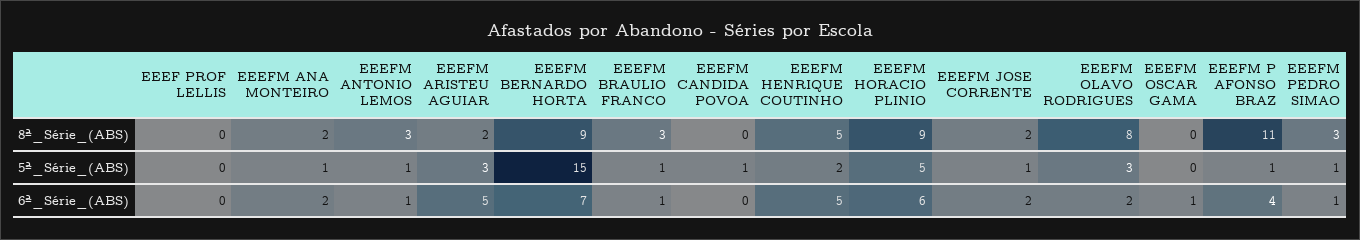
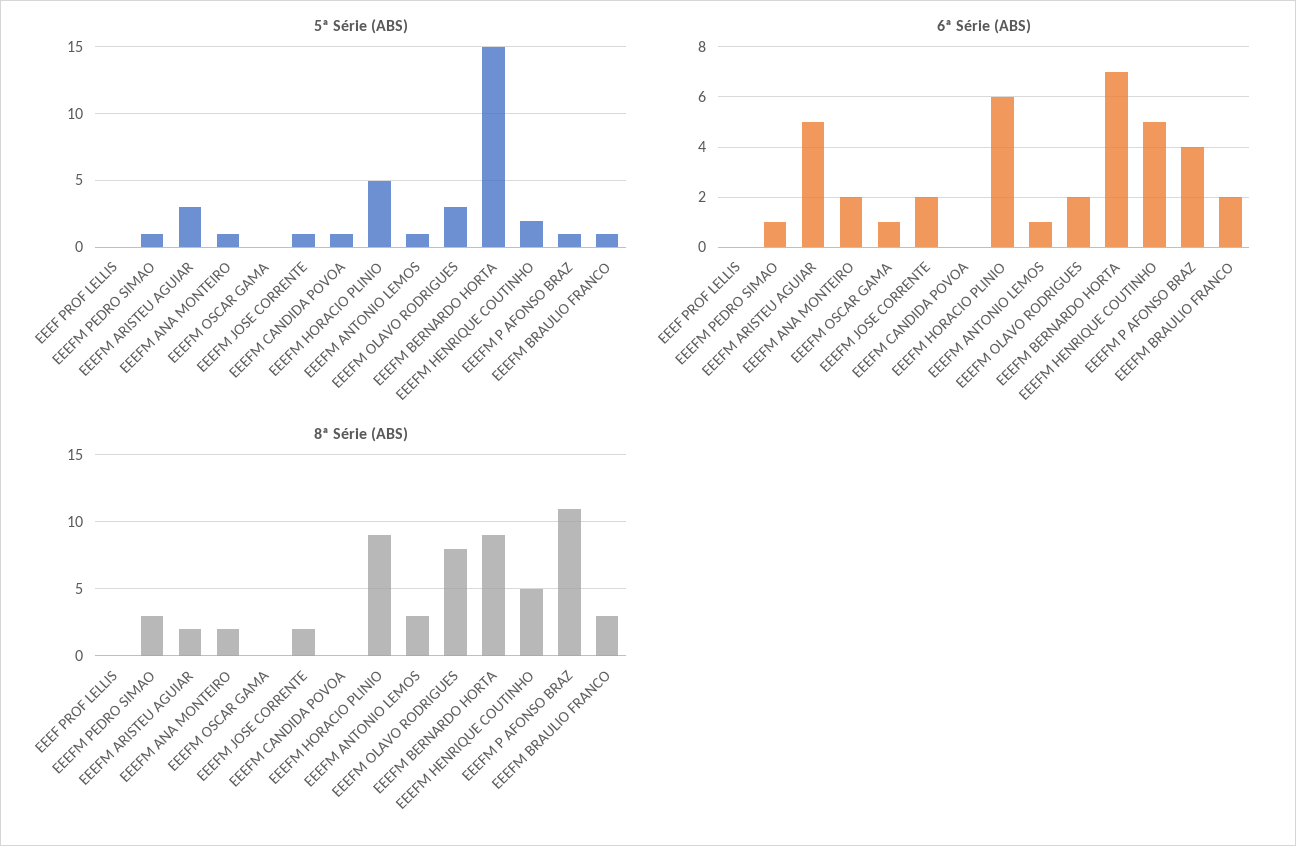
  {
    "8ª_Série_(ABS)": {
      "EEEF PROF LELLIS": 0,
      "EEEFM ANA MONTEIRO": 2,
      "EEEFM ANTONIO LEMOS": 3,
      "EEEFM ARISTEU AGUIAR": 2,
      "EEEFM BERNARDO HORTA": 9,
      "EEEFM BRAULIO FRANCO": 3,
      "EEEFM CANDIDA POVOA": 0,
      "EEEFM HENRIQUE COUTINHO": 5,
      "EEEFM HORACIO PLINIO": 9,
      "EEEFM JOSE CORRENTE": 2,
      "EEEFM OLAVO RODRIGUES": 8,
      "EEEFM OSCAR GAMA": 0,
      "EEEFM P AFONSO BRAZ": 11,
      "EEEFM PEDRO SIMAO": 3
    },
    "5ª_Série_(ABS)": {
      "EEEF PROF LELLIS": 0,
      "EEEFM ANA MONTEIRO": 1,
      "EEEFM ANTONIO LEMOS": 1,
      "EEEFM ARISTEU AGUIAR": 3,
      "EEEFM BERNARDO HORTA": 15,
      "EEEFM BRAULIO FRANCO": 1,
      "EEEFM CANDIDA POVOA": 1,
      "EEEFM HENRIQUE COUTINHO": 2,
      "EEEFM HORACIO PLINIO": 5,
      "EEEFM JOSE CORRENTE": 1,
      "EEEFM OLAVO RODRIGUES": 3,
      "EEEFM OSCAR GAMA": 0,
      "EEEFM P AFONSO BRAZ": 1,
      "EEEFM PEDRO SIMAO": 1
    },
    "6ª_Série_(ABS)": {
      "EEEF PROF LELLIS": 0,
      "EEEFM ANA MONTEIRO": 2,
      "EEEFM ANTONIO LEMOS": 1,
      "EEEFM ARISTEU AGUIAR": 5,
      "EEEFM BERNARDO HORTA": 7,
-     "EEEFM BRAULIO FRANCO": 1,
+     "EEEFM BRAULIO FRANCO": 2,
      "EEEFM CANDIDA POVOA": 0,
      "EEEFM HENRIQUE COUTINHO": 5,
      "EEEFM HORACIO PLINIO": 6,
      "EEEFM JOSE CORRENTE": 2,
      "EEEFM OLAVO RODRIGUES": 2,
      "EEEFM OSCAR GAMA": 1,
      "EEEFM P AFONSO BRAZ": 4,
      "EEEFM PEDRO SIMAO": 1
    }
  }

